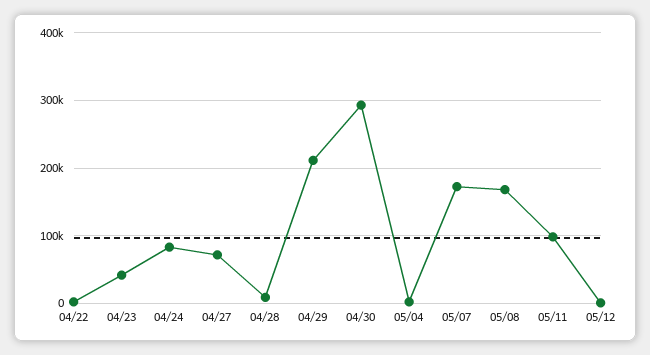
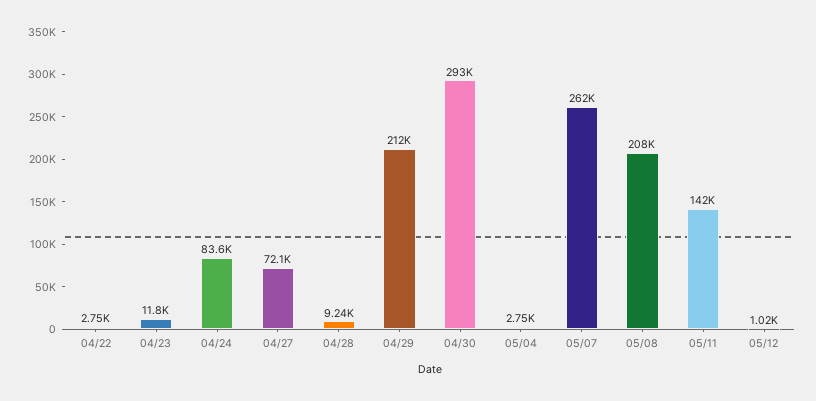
  {
    "04/22": 2750,
-   "04/23": 40000,
+   "04/23": 11800,
    "04/24": 83600,
    "04/27": 72100,
    "04/28": 9240,
    "04/29": 212000,
    "04/30": 293000,
    "05/04": 2750,
-   "05/07": 170000,
+   "05/07": 262000,
-   "05/08": 170000,
+   "05/08": 208000,
-   "05/11": 100000,
+   "05/11": 142000,
    "05/12": 1020
  }

